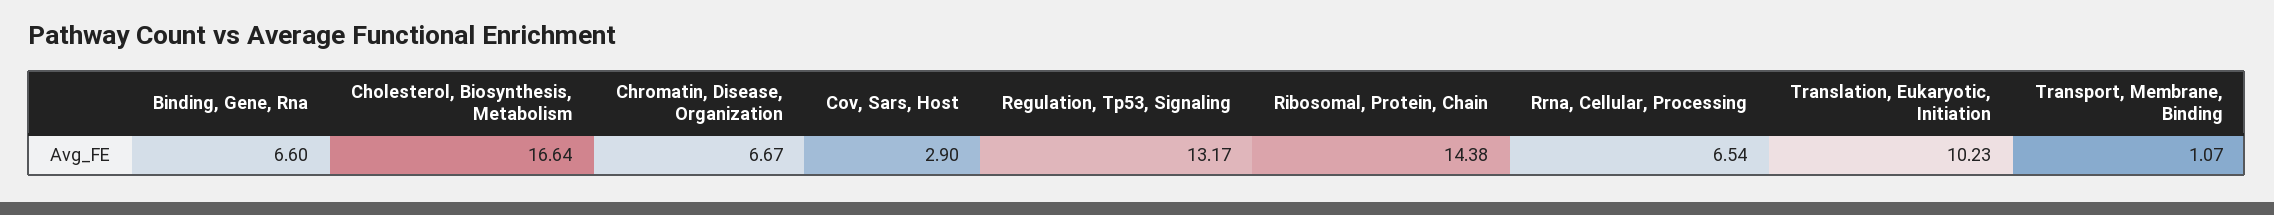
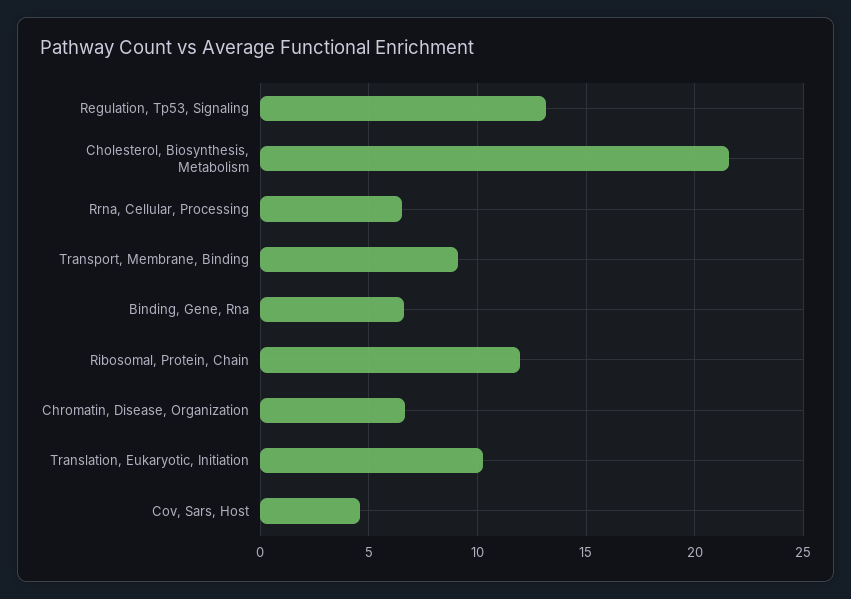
  {
    "Binding, Gene, Rna": 6.6,
-   "Cholesterol, Biosynthesis, Metabolism": 16.64,
+   "Cholesterol, Biosynthesis, Metabolism": 21.5,
    "Chromatin, Disease, Organization": 6.67,
-   "Cov, Sars, Host": 2.9,
+   "Cov, Sars, Host": 4.5,
    "Regulation, Tp53, Signaling": 13.17,
-   "Ribosomal, Protein, Chain": 14.38,
+   "Ribosomal, Protein, Chain": 12,
    "Rrna, Cellular, Processing": 6.54,
    "Translation, Eukaryotic, Initiation": 10.23,
-   "Transport, Membrane, Binding": 1.07
+   "Transport, Membrane, Binding": 9
  }

